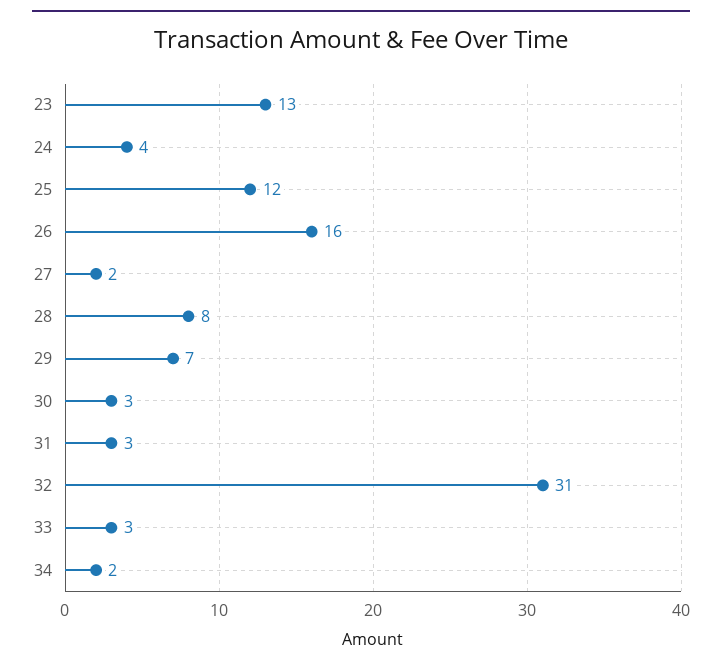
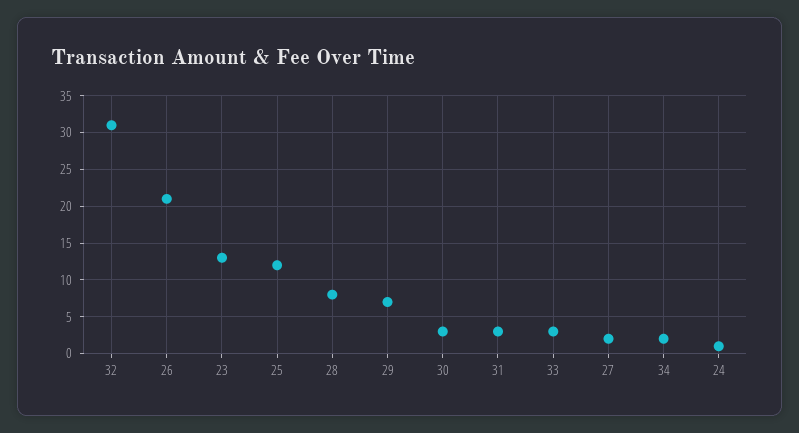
  {
    "23": 13,
-   "24": 4,
+   "24": 1,
    "25": 12,
-   "26": 16,
+   "26": 21,
    "27": 2,
    "28": 8,
    "29": 7,
    "30": 3,
    "31": 3,
    "32": 31,
    "33": 3,
    "34": 2
  }

